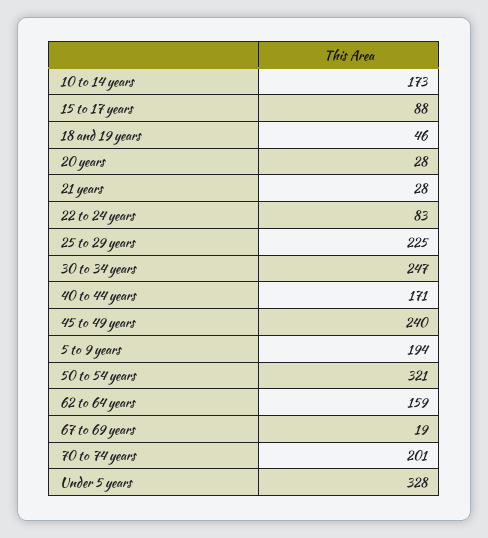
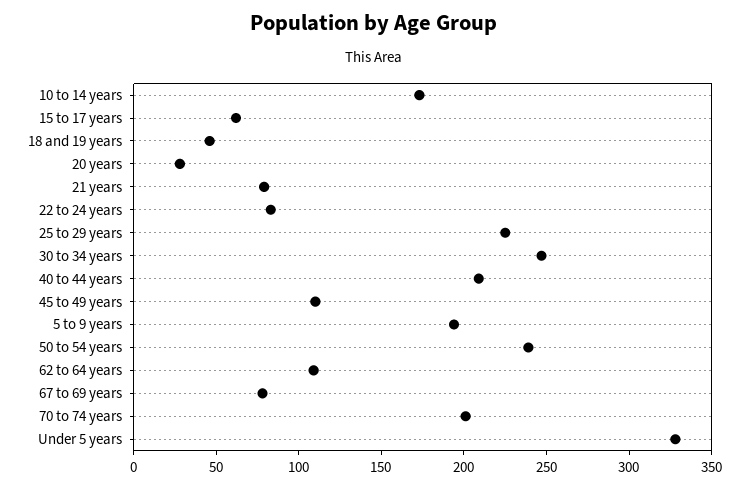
  {
    "10 to 14 years": 173,
-   "15 to 17 years": 88,
+   "15 to 17 years": 60,
    "18 and 19 years": 46,
    "20 years": 28,
-   "21 years": 28,
+   "21 years": 80,
    "22 to 24 years": 83,
    "25 to 29 years": 225,
    "30 to 34 years": 247,
-   "40 to 44 years": 171,
+   "40 to 44 years": 210,
-   "45 to 49 years": 240,
+   "45 to 49 years": 110,
    "5 to 9 years": 194,
-   "50 to 54 years": 321,
+   "50 to 54 years": 240,
-   "62 to 64 years": 159,
+   "62 to 64 years": 110,
-   "67 to 69 years": 19,
+   "67 to 69 years": 80,
    "70 to 74 years": 201,
    "Under 5 years": 328
  }

